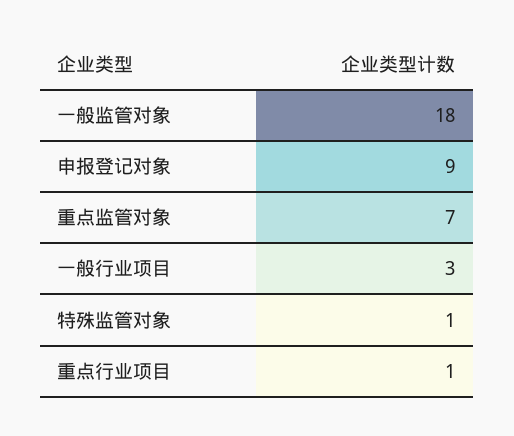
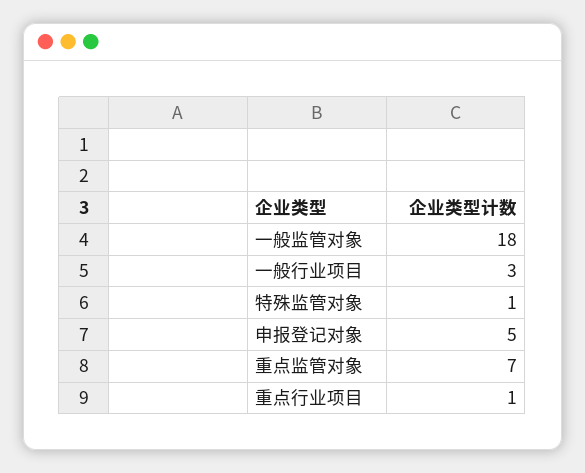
  {
    "一般监管对象": 18,
-   "申报登记对象": 9,
+   "申报登记对象": 5,
    "重点监管对象": 7,
    "一般行业项目": 3,
    "特殊监管对象": 1,
    "重点行业项目": 1
  }

